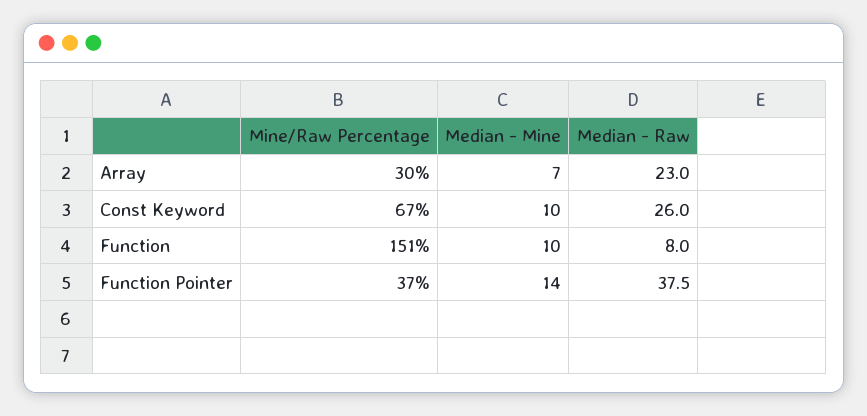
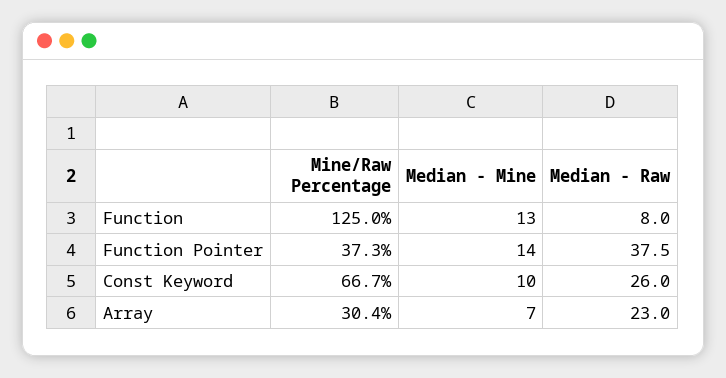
  {
    "Mine/Raw Percentage": {
      "Array": 30.4,
      "Const Keyword": 66.7,
-     "Function": 151,
+     "Function": 125,
      "Function Pointer": 37.3
    },
    "Median - Mine": {
      "Array": 7,
      "Const Keyword": 10,
-     "Function": 10,
+     "Function": 13,
      "Function Pointer": 14
    },
    "Median - Raw": {
      "Array": 23,
      "Const Keyword": 26,
      "Function": 8,
      "Function Pointer": 37.5
    }
  }

